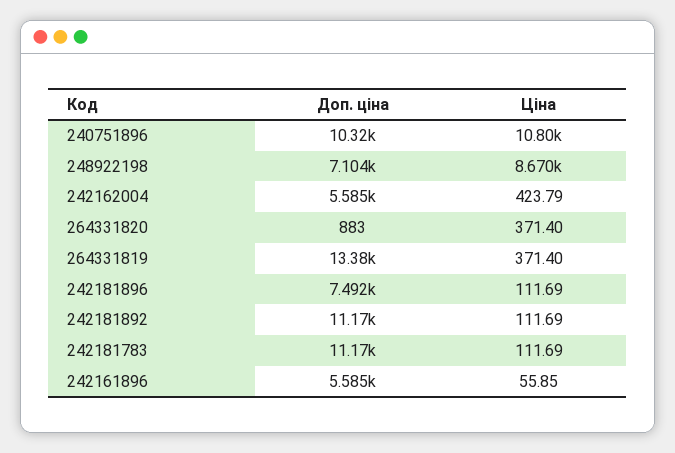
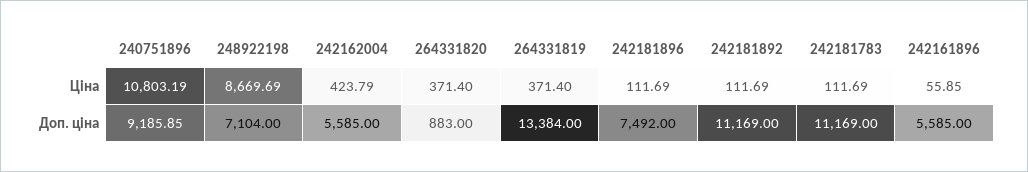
  {
    "Доп. ціна": {
-     "240751896": 10320,
+     "240751896": 9185.85,
      "248922198": 7104,
      "242162004": 5585,
      "264331820": 883,
      "264331819": 13384,
      "242181896": 7492,
      "242181892": 11169,
      "242181783": 11169,
      "242161896": 5585
    },
    "Ціна": {
      "240751896": 10803.19,
      "248922198": 8669.69,
      "242162004": 423.79,
      "264331820": 371.4,
      "264331819": 371.4,
      "242181896": 111.69,
      "242181892": 111.69,
      "242181783": 111.69,
      "242161896": 55.85
    }
  }

